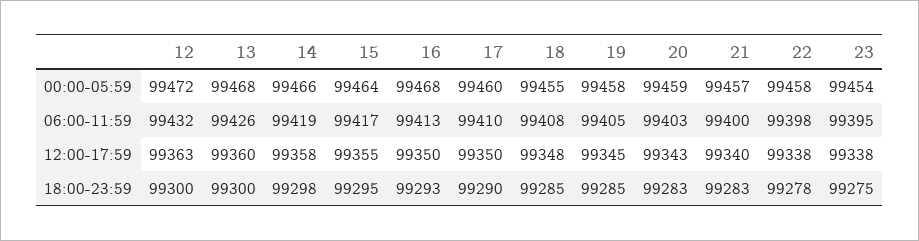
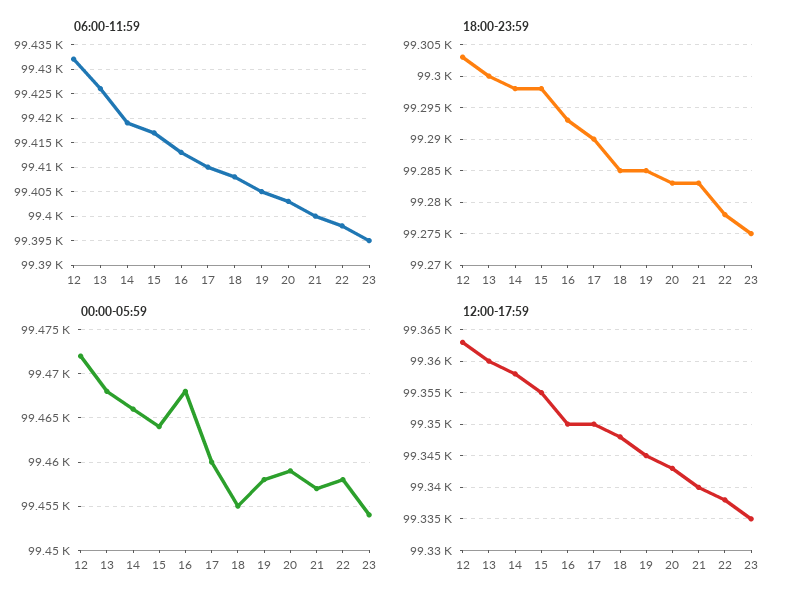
  {
    "00:00-05:59": {
      "12": 99472,
      "13": 99468,
      "14": 99466,
      "15": 99464,
      "16": 99468,
      "17": 99460,
      "18": 99455,
      "19": 99458,
      "20": 99459,
      "21": 99457,
      "22": 99458,
      "23": 99454
    },
    "06:00-11:59": {
      "12": 99432,
      "13": 99426,
      "14": 99419,
      "15": 99417,
      "16": 99413,
      "17": 99410,
      "18": 99408,
      "19": 99405,
      "20": 99403,
      "21": 99400,
      "22": 99398,
      "23": 99395
    },
    "12:00-17:59": {
      "12": 99363,
      "13": 99360,
      "14": 99358,
      "15": 99355,
      "16": 99350,
      "17": 99350,
      "18": 99348,
      "19": 99345,
      "20": 99343,
      "21": 99340,
      "22": 99338,
-     "23": 99338
+     "23": 99335
    },
    "18:00-23:59": {
-     "12": 99300,
+     "12": 99303,
      "13": 99300,
      "14": 99298,
-     "15": 99295,
+     "15": 99298,
      "16": 99293,
      "17": 99290,
      "18": 99285,
      "19": 99285,
      "20": 99283,
      "21": 99283,
      "22": 99278,
      "23": 99275
    }
  }

